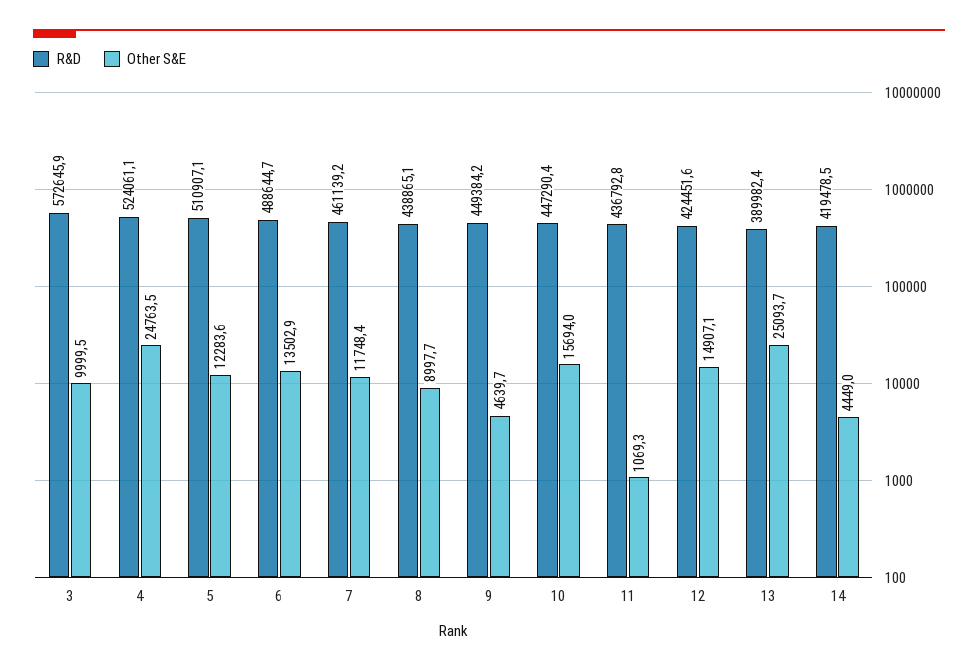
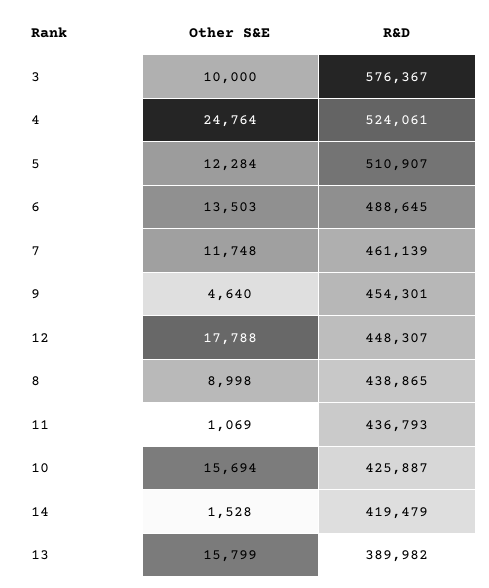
  {
    "R&D": {
-     "3": 572645.9,
+     "3": 576367,
      "4": 524061.1,
      "5": 510907.1,
      "6": 488644.7,
      "7": 461139.2,
      "8": 438865.1,
-     "9": 449384.2,
+     "9": 454301,
-     "10": 447290.4,
+     "10": 425887,
      "11": 436792.8,
-     "12": 424451.6,
+     "12": 448307,
      "13": 389982.4,
      "14": 419478.5
    },
    "Other S&E": {
      "3": 9999.5,
      "4": 24763.5,
      "5": 12283.6,
      "6": 13502.9,
      "7": 11748.4,
      "8": 8997.7,
      "9": 4639.7,
      "10": 15694,
      "11": 1069.3,
-     "12": 14907.1,
+     "12": 17788,
-     "13": 25093.7,
+     "13": 15799,
-     "14": 4449
+     "14": 1528
    }
  }

